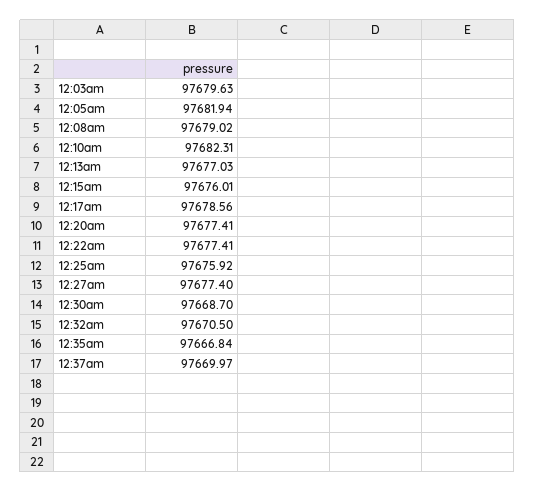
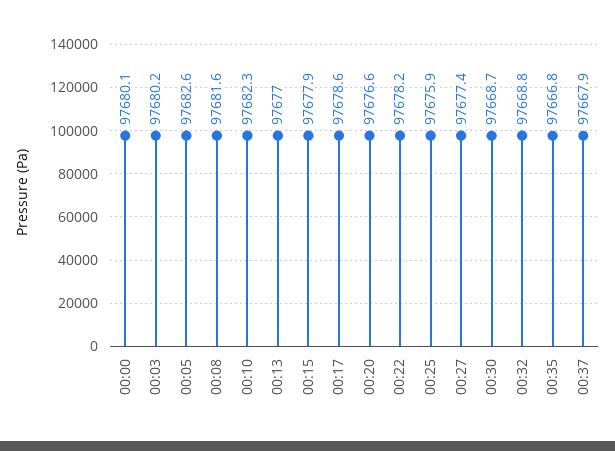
  {
-   "12:03am": 97679.63,
+   "12:03am": 97680.2,
-   "12:05am": 97681.94,
+   "12:05am": 97682.6,
-   "12:08am": 97679.02,
+   "12:08am": 97681.6,
    "12:10am": 97682.31,
    "12:13am": 97677.03,
-   "12:15am": 97676.01,
+   "12:15am": 97677.9,
    "12:17am": 97678.56,
-   "12:20am": 97677.41,
+   "12:20am": 97676.6,
-   "12:22am": 97677.41,
+   "12:22am": 97678.2,
    "12:25am": 97675.92,
    "12:27am": 97677.4,
    "12:30am": 97668.7,
-   "12:32am": 97670.5,
+   "12:32am": 97668.8,
    "12:35am": 97666.84,
-   "12:37am": 97669.97
+   "12:37am": 97667.9,
+   "00:00": 97680.1
  }

